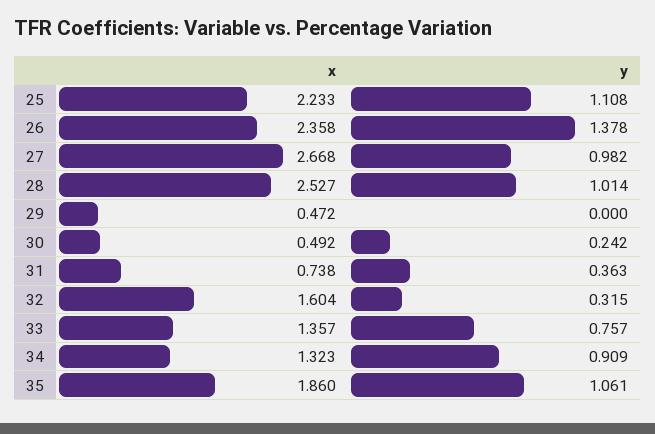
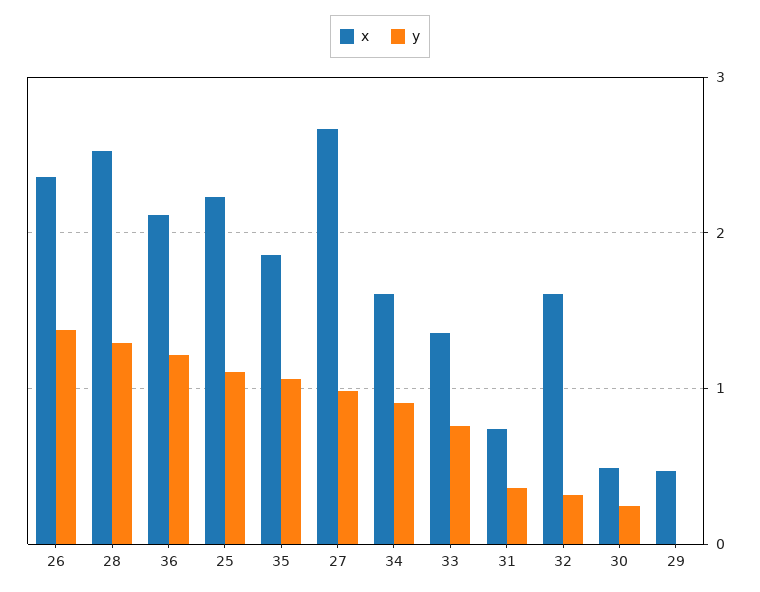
  {
    "x": {
      "25": 2.233,
      "26": 2.358,
      "27": 2.668,
      "28": 2.527,
      "29": 0.472,
      "30": 0.492,
      "31": 0.738,
      "32": 1.604,
      "33": 1.357,
-     "34": 1.323,
+     "34": 1.6,
-     "35": 1.86
+     "35": 1.86,
+     "36": 2.1
    },
    "y": {
      "25": 1.108,
      "26": 1.378,
      "27": 0.982,
-     "28": 1.014,
+     "28": 1.3,
      "29": 0,
      "30": 0.242,
      "31": 0.363,
      "32": 0.315,
      "33": 0.757,
      "34": 0.909,
-     "35": 1.061
+     "35": 1.061,
+     "36": 1.2
    }
  }

